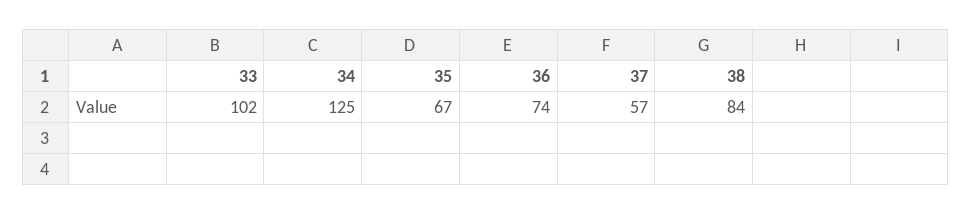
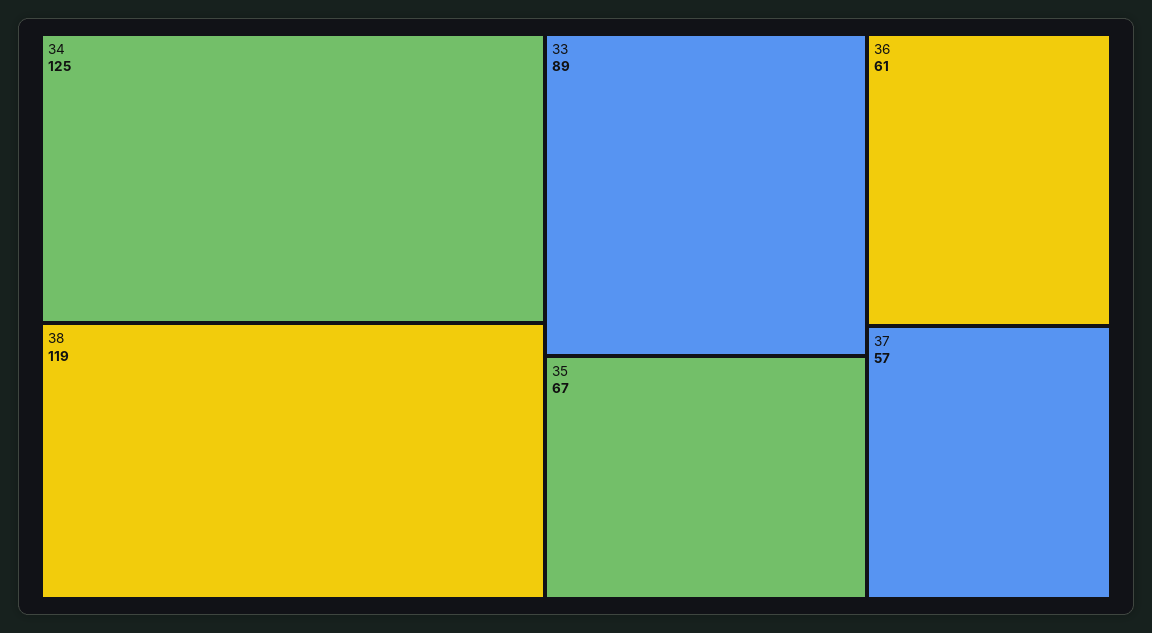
  {
-   "33": 102,
+   "33": 89,
    "34": 125,
    "35": 67,
-   "36": 74,
+   "36": 61,
    "37": 57,
-   "38": 84
+   "38": 119
  }

